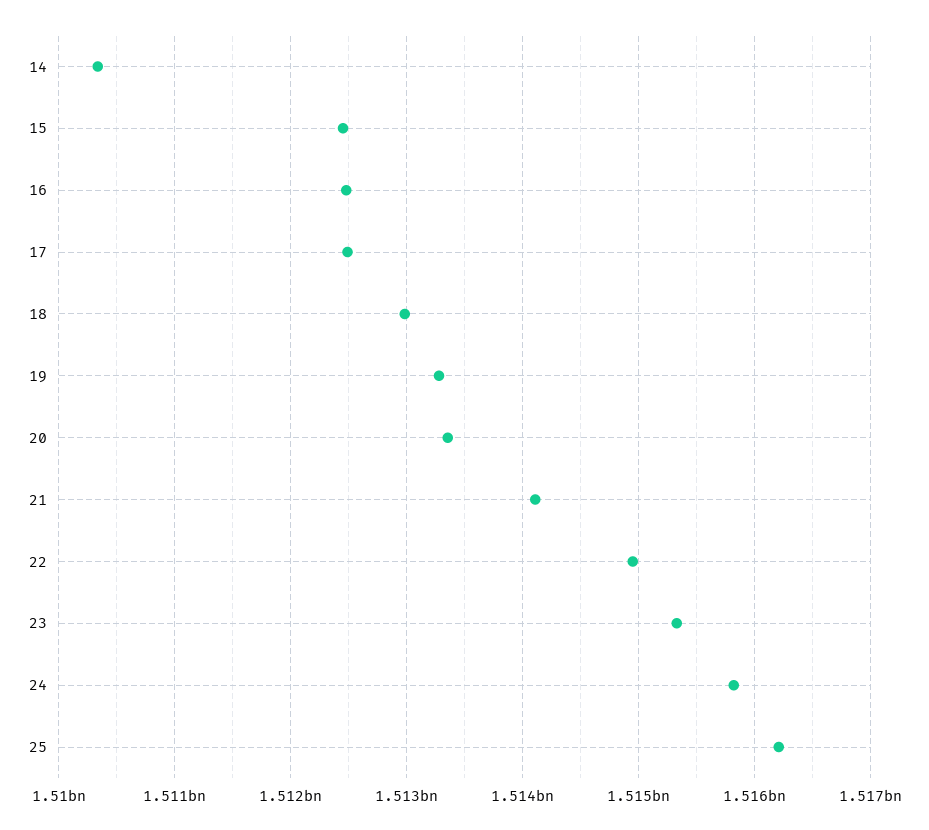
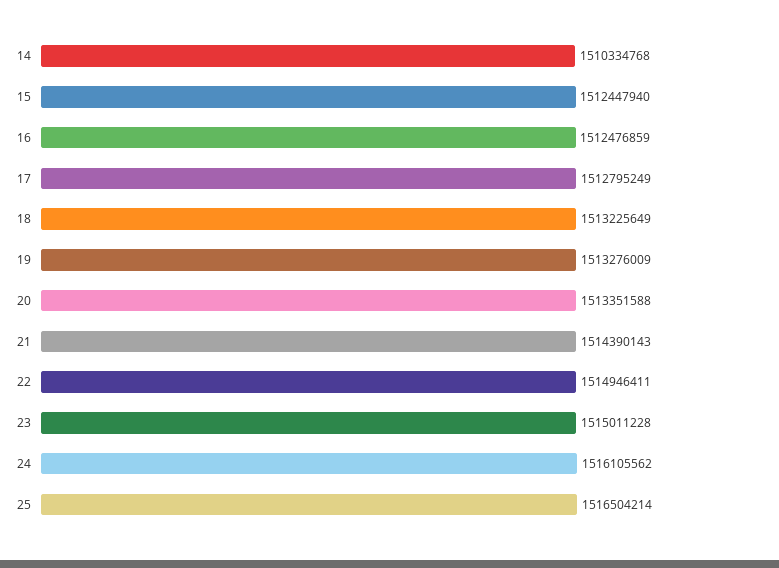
  {
    "14": 1510334768,
    "15": 1512447940,
    "16": 1512476859,
-   "17": 1512500000,
+   "17": 1512795249,
-   "18": 1513000000,
+   "18": 1513225649,
    "19": 1513276009,
    "20": 1513351588,
-   "21": 1514100000,
+   "21": 1514390143,
    "22": 1514946411,
-   "23": 1515300000,
+   "23": 1515011228,
-   "24": 1515800000,
+   "24": 1516105562,
-   "25": 1516200000
+   "25": 1516504214
  }

